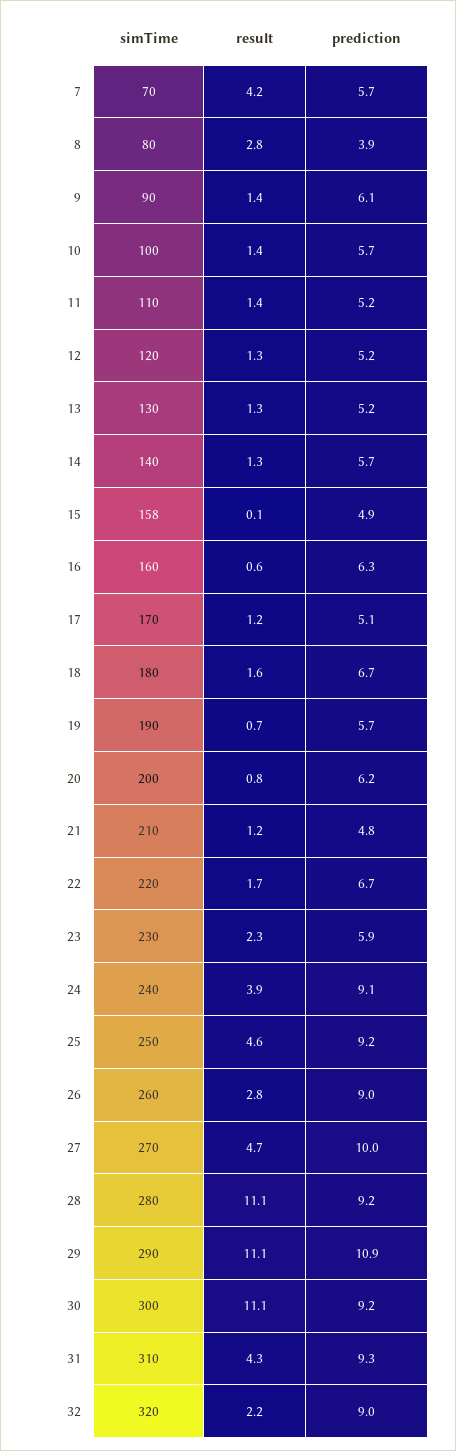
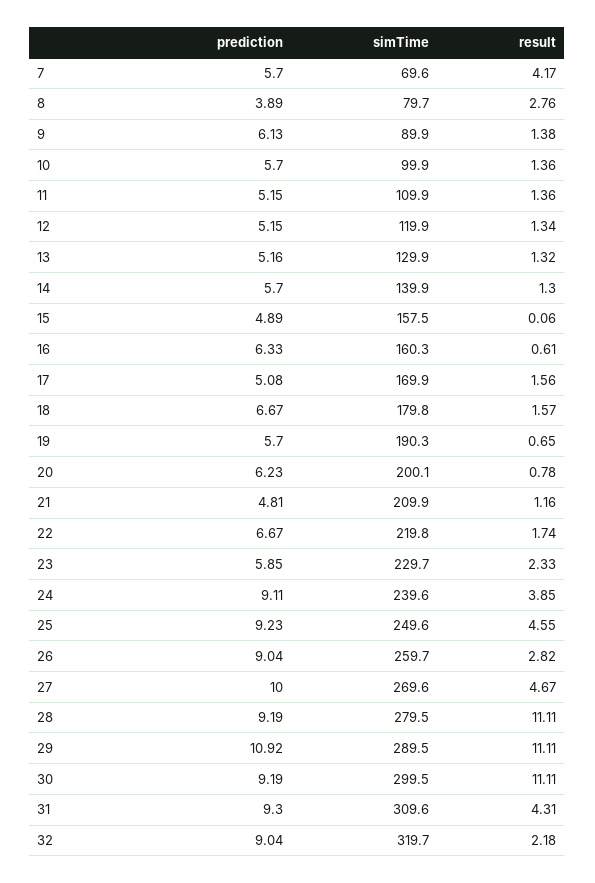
  {
    "simTime": {
      "7": 69.6,
      "8": 79.7,
      "9": 89.9,
      "10": 99.9,
      "11": 109.9,
      "12": 119.9,
      "13": 129.9,
      "14": 139.9,
      "15": 157.5,
      "16": 160.3,
      "17": 169.9,
      "18": 179.8,
      "19": 190.3,
      "20": 200.1,
      "21": 209.9,
      "22": 219.8,
      "23": 229.7,
      "24": 239.6,
      "25": 249.6,
      "26": 259.7,
      "27": 269.6,
      "28": 279.5,
      "29": 289.5,
      "30": 299.5,
      "31": 309.6,
      "32": 319.7
    },
    "result": {
      "7": 4.17,
      "8": 2.76,
      "9": 1.38,
      "10": 1.36,
      "11": 1.36,
      "12": 1.34,
      "13": 1.32,
      "14": 1.3,
      "15": 0.06,
      "16": 0.61,
-     "17": 1.2,
+     "17": 1.56,
      "18": 1.57,
      "19": 0.65,
      "20": 0.78,
      "21": 1.16,
      "22": 1.74,
      "23": 2.33,
      "24": 3.85,
      "25": 4.55,
      "26": 2.82,
      "27": 4.67,
      "28": 11.11,
      "29": 11.11,
      "30": 11.11,
      "31": 4.31,
      "32": 2.18
    },
    "prediction": {
      "7": 5.7,
      "8": 3.89,
      "9": 6.13,
      "10": 5.7,
      "11": 5.15,
      "12": 5.15,
      "13": 5.16,
      "14": 5.7,
      "15": 4.89,
      "16": 6.33,
      "17": 5.08,
      "18": 6.67,
      "19": 5.7,
      "20": 6.23,
      "21": 4.81,
      "22": 6.67,
      "23": 5.85,
      "24": 9.11,
      "25": 9.23,
      "26": 9.04,
      "27": 10,
      "28": 9.19,
      "29": 10.92,
      "30": 9.19,
      "31": 9.3,
      "32": 9.04
    }
  }

